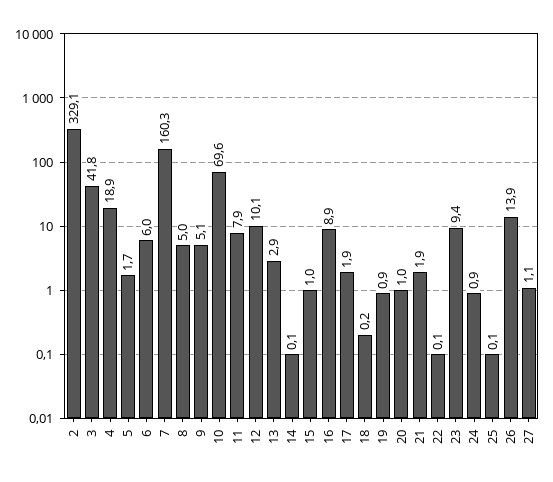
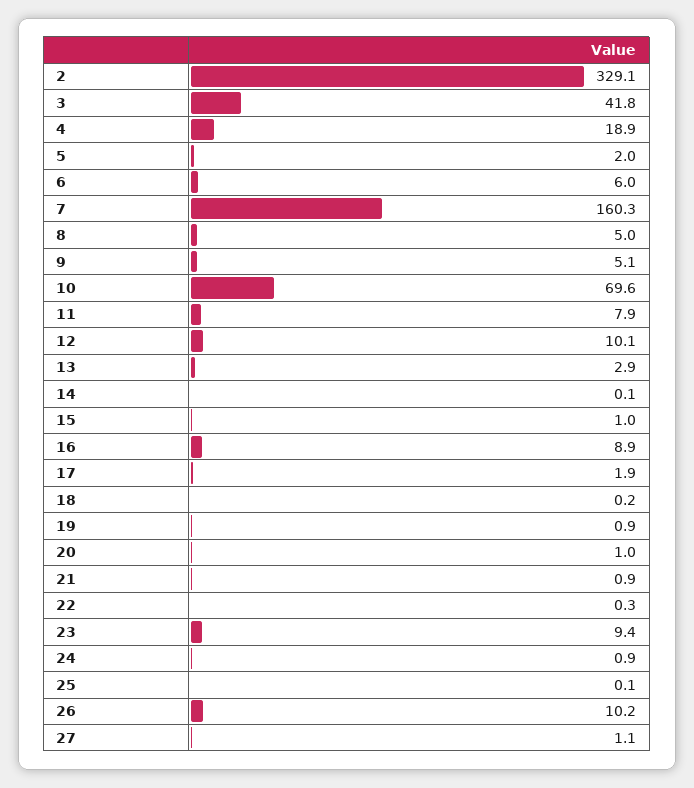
  {
    "2": 329.1,
    "3": 41.8,
    "4": 18.9,
-   "5": 1.7,
+   "5": 2,
    "6": 6,
    "7": 160.3,
    "8": 5,
    "9": 5.1,
    "10": 69.6,
    "11": 7.9,
    "12": 10.1,
    "13": 2.9,
    "14": 0.1,
    "15": 1,
    "16": 8.9,
    "17": 1.9,
    "18": 0.2,
    "19": 0.9,
    "20": 1,
-   "21": 1.9,
+   "21": 0.9,
-   "22": 0.1,
+   "22": 0.3,
    "23": 9.4,
    "24": 0.9,
    "25": 0.1,
-   "26": 13.9,
+   "26": 10.2,
    "27": 1.1
  }

